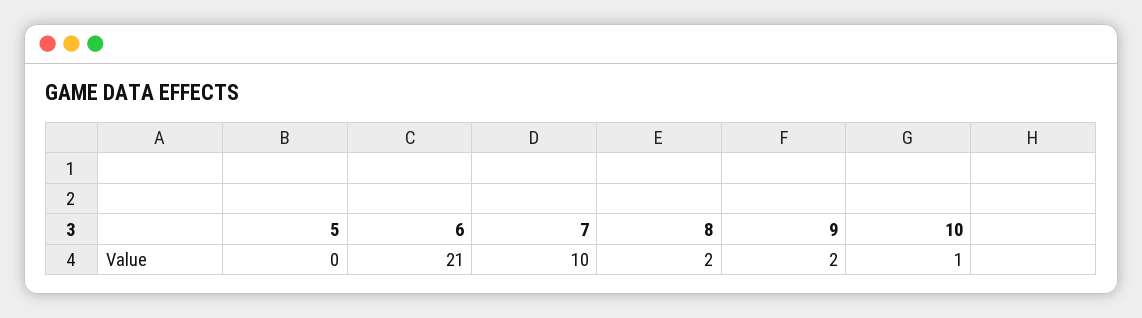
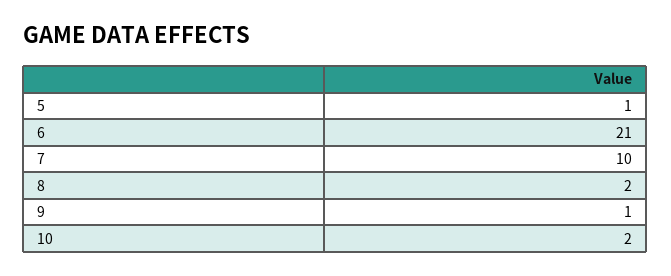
  {
-   "5": 0,
+   "5": 1,
    "6": 21,
    "7": 10,
    "8": 2,
-   "9": 2,
+   "9": 1,
-   "10": 1
+   "10": 2
  }

